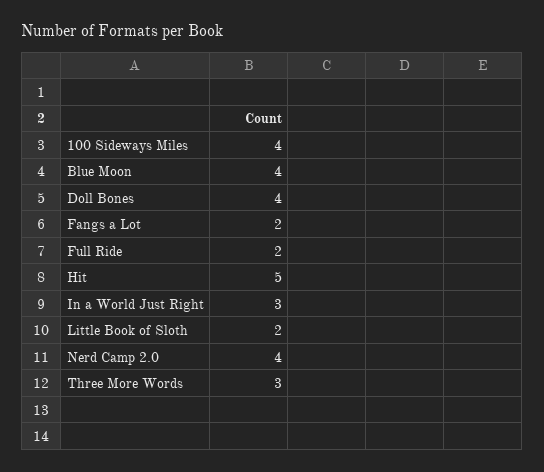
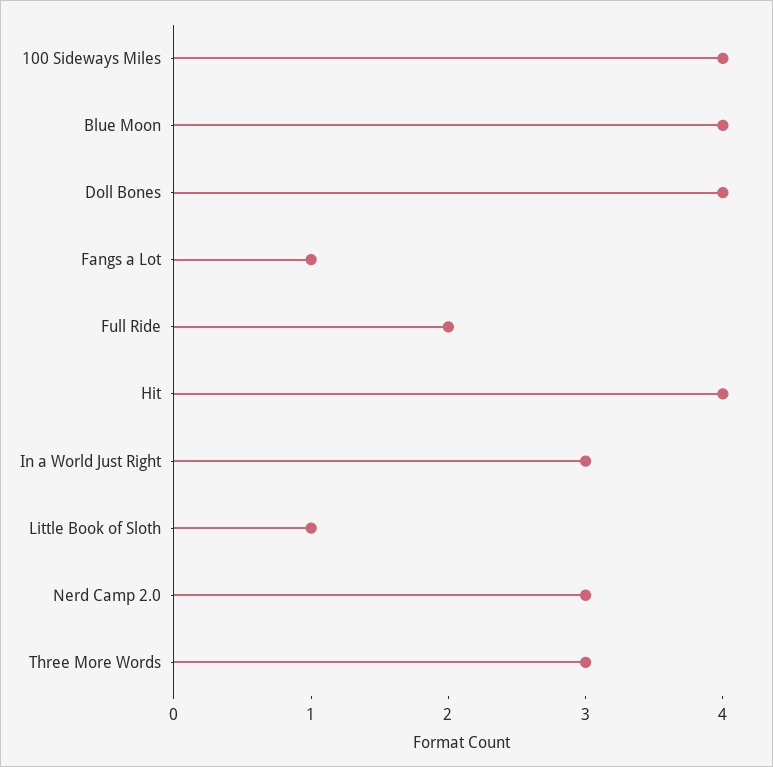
  {
    "100 Sideways Miles": 4,
    "Blue Moon": 4,
    "Doll Bones": 4,
-   "Fangs a Lot": 2,
+   "Fangs a Lot": 1,
    "Full Ride": 2,
-   "Hit": 5,
+   "Hit": 4,
    "In a World Just Right": 3,
-   "Little Book of Sloth": 2,
+   "Little Book of Sloth": 1,
-   "Nerd Camp 2.0": 4,
+   "Nerd Camp 2.0": 3,
    "Three More Words": 3
  }

